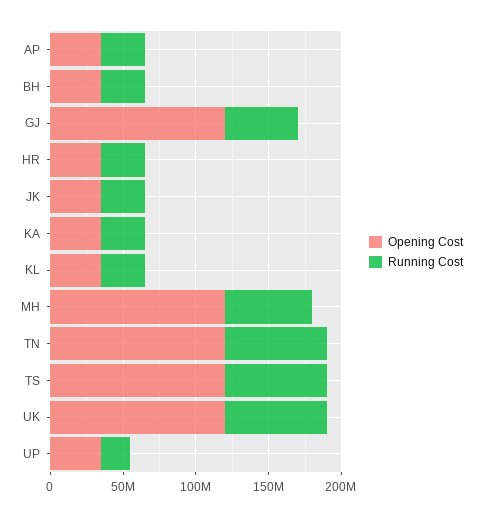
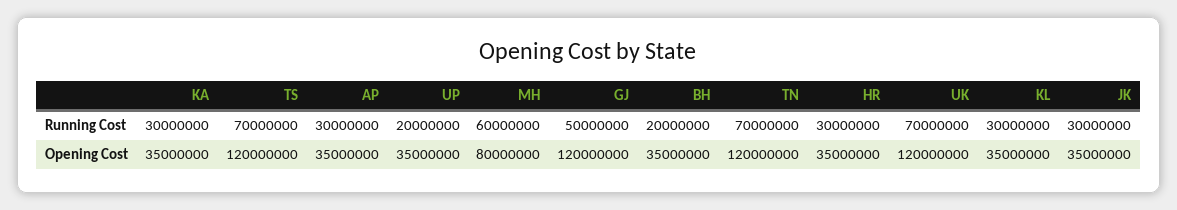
  {
    "Opening Cost": {
      "AP": 35000000,
      "BH": 35000000,
      "GJ": 120000000,
      "HR": 35000000,
      "JK": 35000000,
      "KA": 35000000,
      "KL": 35000000,
-     "MH": 120000000,
+     "MH": 80000000,
      "TN": 120000000,
      "TS": 120000000,
      "UK": 120000000,
      "UP": 35000000
    },
    "Running Cost": {
      "AP": 30000000,
-     "BH": 30000000,
+     "BH": 20000000,
      "GJ": 50000000,
      "HR": 30000000,
      "JK": 30000000,
      "KA": 30000000,
      "KL": 30000000,
      "MH": 60000000,
      "TN": 70000000,
      "TS": 70000000,
      "UK": 70000000,
      "UP": 20000000
    }
  }

